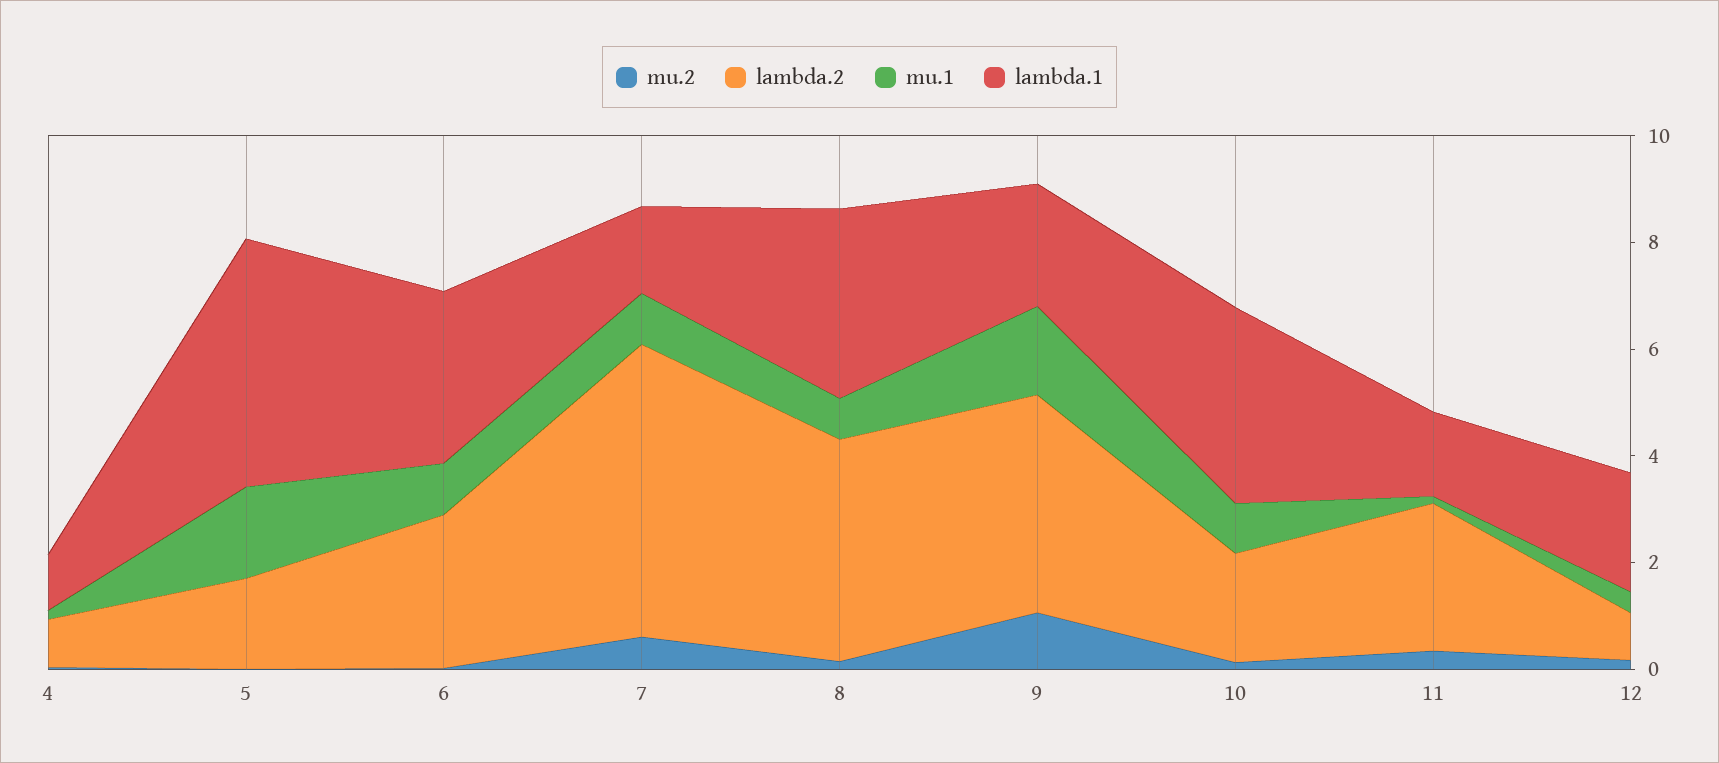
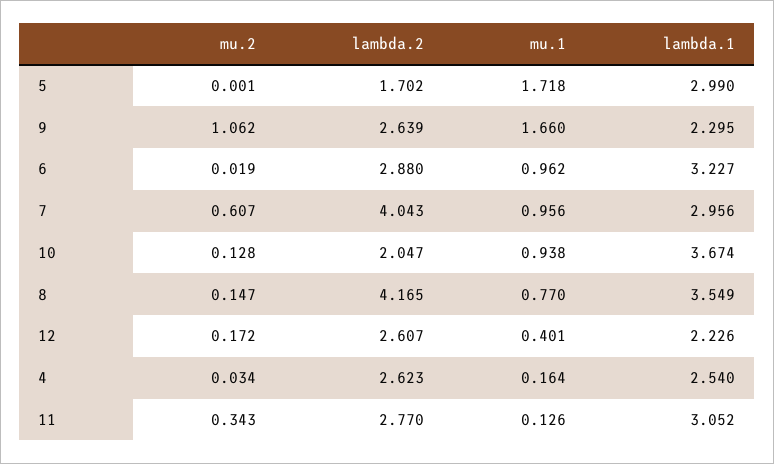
  {
    "mu.2": {
      "4": 0.034,
      "5": 0.001,
      "6": 0.019,
      "7": 0.607,
      "8": 0.147,
      "9": 1.062,
      "10": 0.128,
      "11": 0.343,
      "12": 0.172
    },
    "lambda.2": {
-     "4": 1,
+     "4": 2.623,
      "5": 1.702,
      "6": 2.88,
-     "7": 5.5,
+     "7": 4.043,
      "8": 4.165,
-     "9": 4,
+     "9": 2.639,
      "10": 2.047,
      "11": 2.77,
-     "12": 1
+     "12": 2.607
    },
    "mu.1": {
      "4": 0.164,
      "5": 1.718,
      "6": 0.962,
      "7": 0.956,
      "8": 0.77,
      "9": 1.66,
      "10": 0.938,
      "11": 0.126,
      "12": 0.401
    },
    "lambda.1": {
-     "4": 1,
+     "4": 2.54,
-     "5": 4.5,
+     "5": 2.99,
      "6": 3.227,
-     "7": 1.5,
+     "7": 2.956,
      "8": 3.549,
      "9": 2.295,
      "10": 3.674,
-     "11": 1.5,
+     "11": 3.052,
      "12": 2.226
    }
  }

